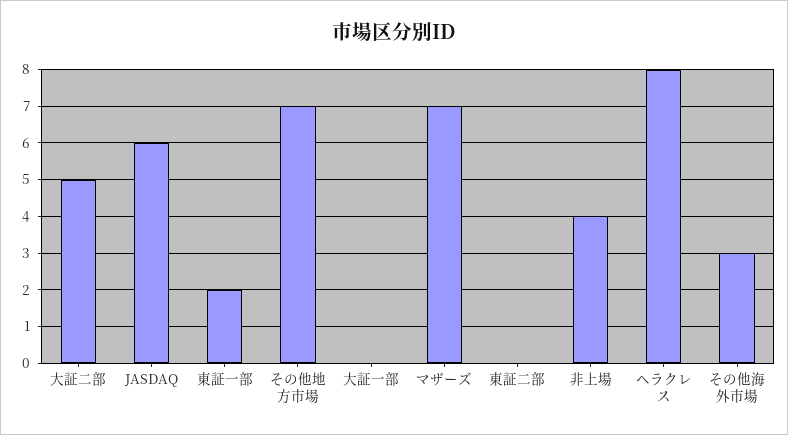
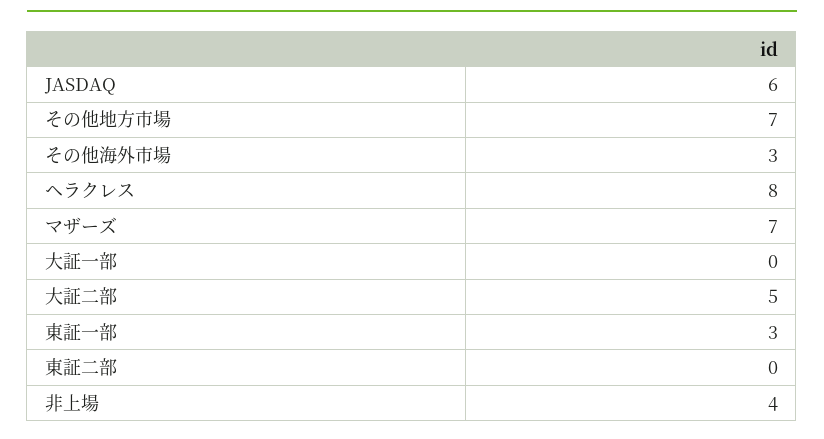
  {
    "大証二部": 5,
    "JASDAQ": 6,
-   "東証一部": 2,
+   "東証一部": 3,
    "その他地方市場": 7,
    "大証一部": 0,
    "マザーズ": 7,
    "東証二部": 0,
    "非上場": 4,
    "ヘラクレス": 8,
    "その他海外市場": 3
  }

